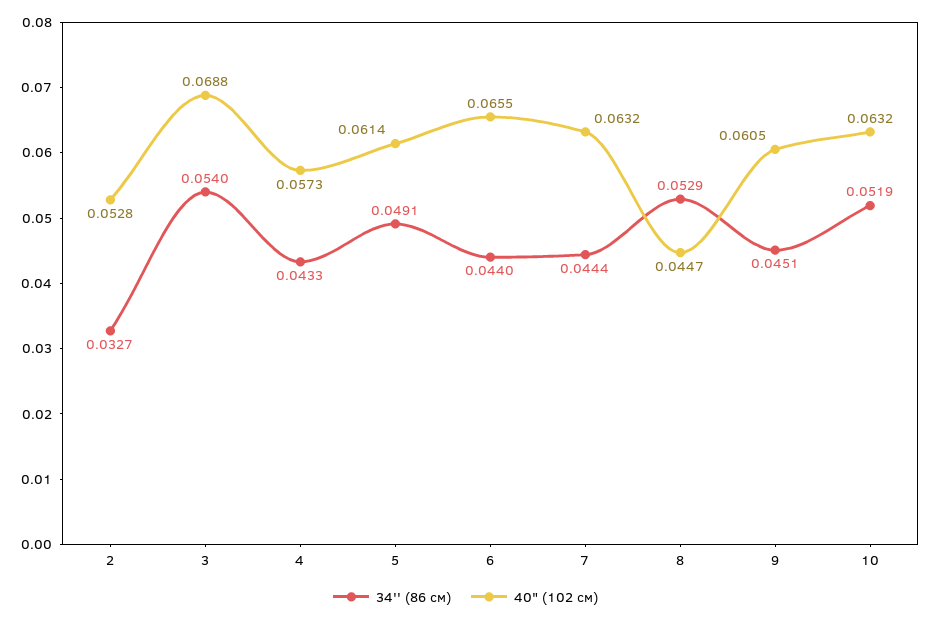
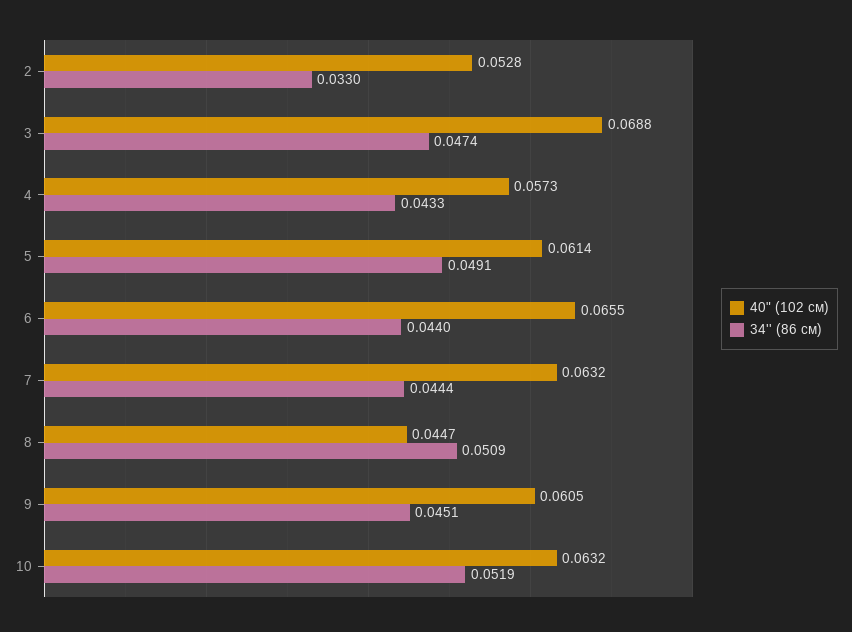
  {
    "34'' (86 см)": {
-     "2": 0.0327,
+     "2": 0.033,
-     "3": 0.054,
+     "3": 0.0474,
      "4": 0.0433,
      "5": 0.0491,
      "6": 0.044,
      "7": 0.0444,
-     "8": 0.0529,
+     "8": 0.0509,
      "9": 0.0451,
      "10": 0.0519
    },
    "40\" (102 см)": {
      "2": 0.0528,
      "3": 0.0688,
      "4": 0.0573,
      "5": 0.0614,
      "6": 0.0655,
      "7": 0.0632,
      "8": 0.0447,
      "9": 0.0605,
      "10": 0.0632
    }
  }

